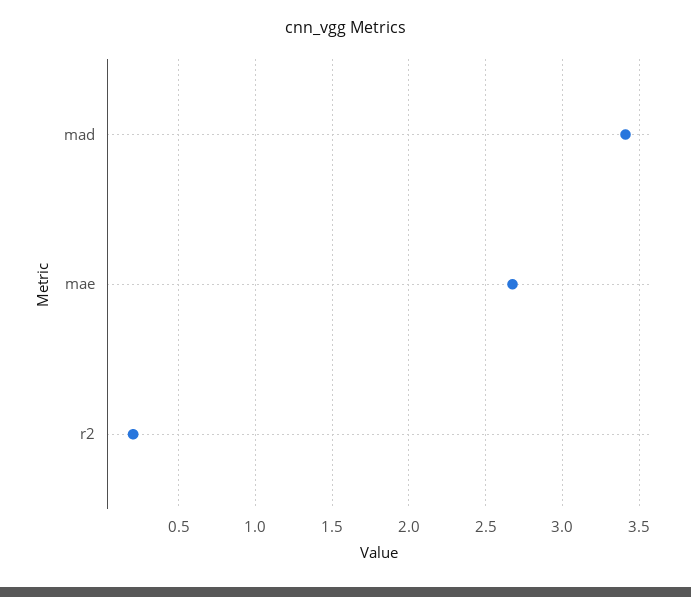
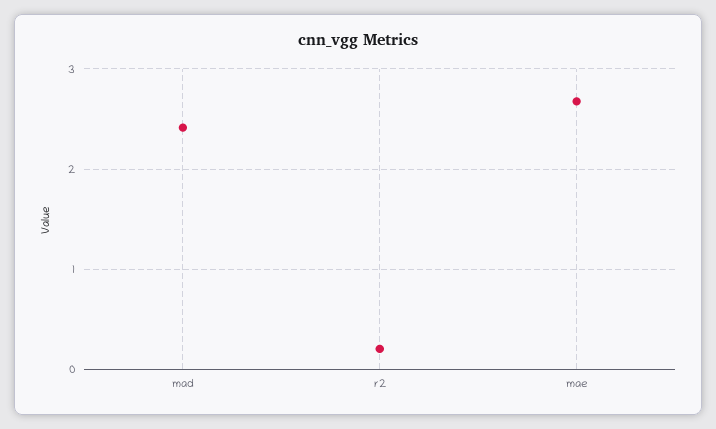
  {
-   "mad": 3.4,
+   "mad": 2.4,
    "mae": 2.7,
    "r2": 0.2
  }

